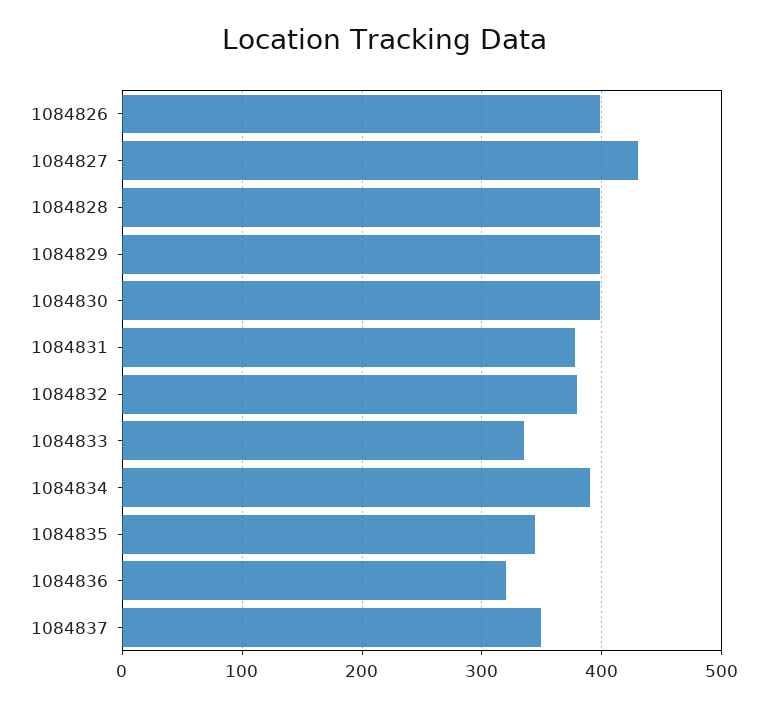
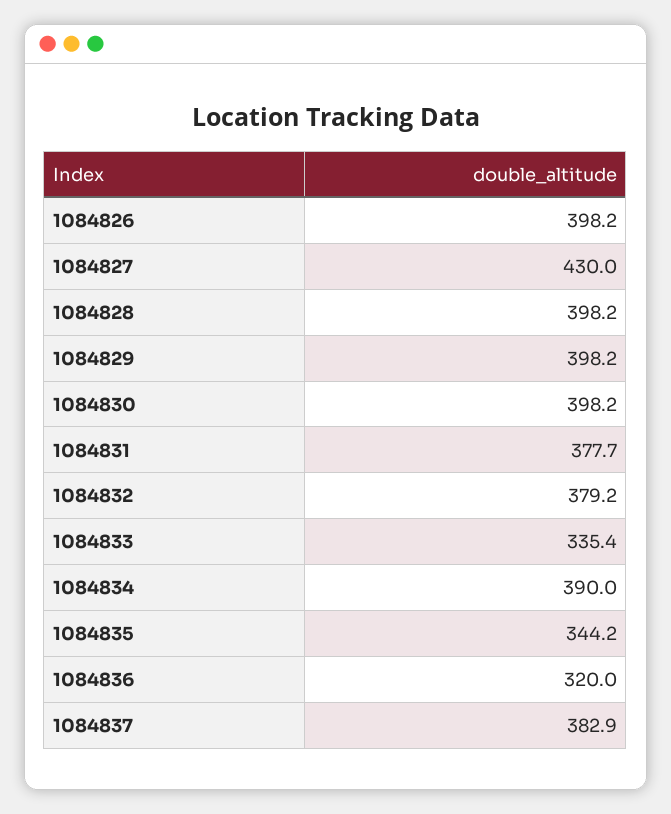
  {
    "1084826": 398.2,
    "1084827": 430,
    "1084828": 398.2,
    "1084829": 398.2,
    "1084830": 398.2,
    "1084831": 377.7,
    "1084832": 379.2,
    "1084833": 335.4,
    "1084834": 390,
    "1084835": 344.2,
    "1084836": 320,
-   "1084837": 350
+   "1084837": 382.9
  }

